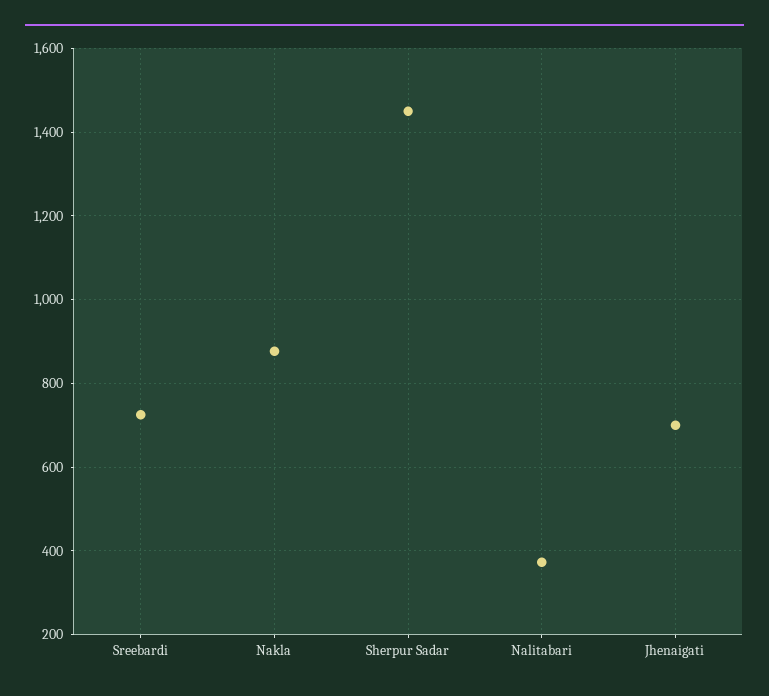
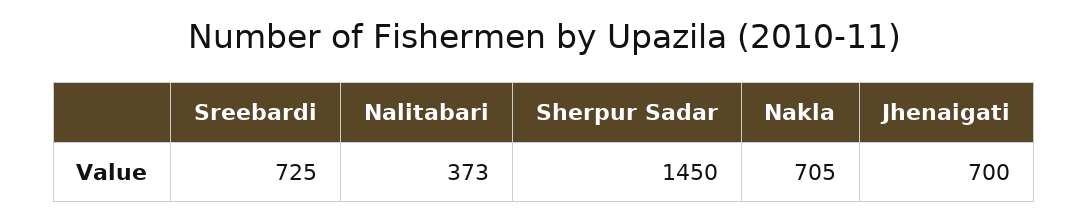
  {
    "Sreebardi": 725,
-   "Nakla": 880,
+   "Nakla": 705,
    "Sherpur Sadar": 1450,
    "Nalitabari": 373,
    "Jhenaigati": 700
  }

